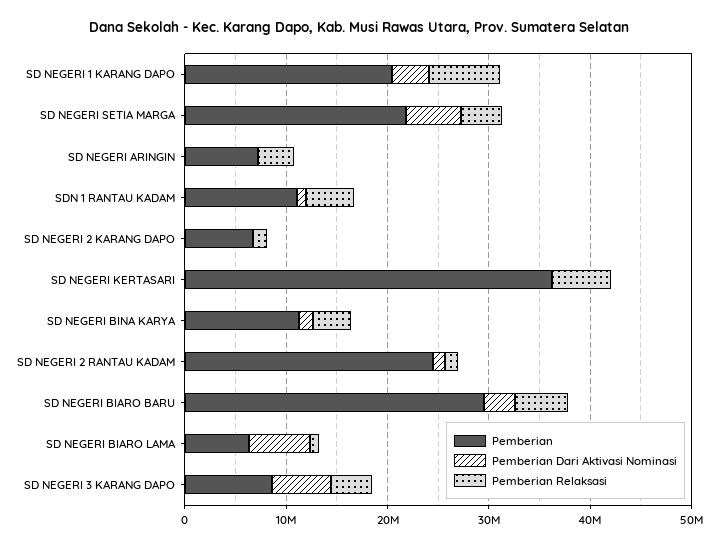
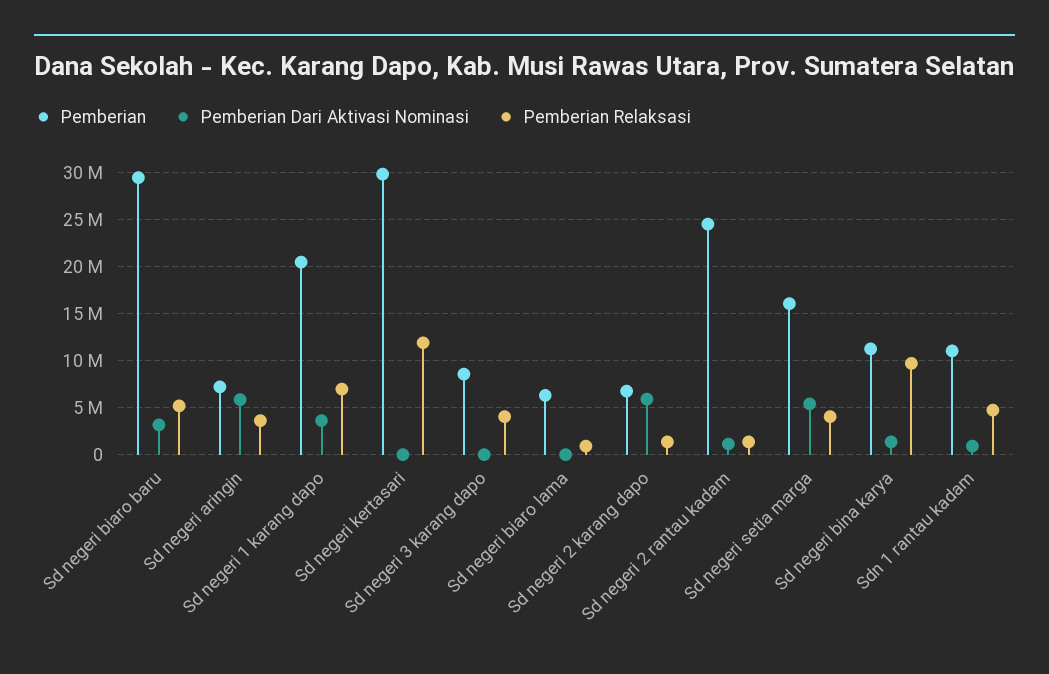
  {
    "Pemberian": {
      "SD NEGERI 1 KARANG DAPO": 20000000,
-     "SD NEGERI SETIA MARGA": 22000000,
+     "SD NEGERI SETIA MARGA": 16000000,
      "SD NEGERI ARINGIN": 7000000,
      "SDN 1 RANTAU KADAM": 11000000,
      "SD NEGERI 2 KARANG DAPO": 7000000,
-     "SD NEGERI KERTASARI": 36000000,
+     "SD NEGERI KERTASARI": 30000000,
      "SD NEGERI BINA KARYA": 11000000,
      "SD NEGERI 2 RANTAU KADAM": 25000000,
      "SD NEGERI BIARO BARU": 29000000,
      "SD NEGERI BIARO LAMA": 6000000,
      "SD NEGERI 3 KARANG DAPO": 9000000
    },
    "Pemberian Dari Aktivasi Nominasi": {
      "SD NEGERI 1 KARANG DAPO": 4000000,
      "SD NEGERI SETIA MARGA": 5000000,
-     "SD NEGERI ARINGIN": 0,
+     "SD NEGERI ARINGIN": 6000000,
      "SDN 1 RANTAU KADAM": 1000000,
-     "SD NEGERI 2 KARANG DAPO": 0,
+     "SD NEGERI 2 KARANG DAPO": 6000000,
      "SD NEGERI KERTASARI": 0,
      "SD NEGERI BINA KARYA": 1000000,
      "SD NEGERI 2 RANTAU KADAM": 1000000,
      "SD NEGERI BIARO BARU": 3000000,
-     "SD NEGERI BIARO LAMA": 6000000,
+     "SD NEGERI BIARO LAMA": 0,
-     "SD NEGERI 3 KARANG DAPO": 6000000
+     "SD NEGERI 3 KARANG DAPO": 0
    },
    "Pemberian Relaksasi": {
      "SD NEGERI 1 KARANG DAPO": 7000000,
      "SD NEGERI SETIA MARGA": 4000000,
      "SD NEGERI ARINGIN": 4000000,
      "SDN 1 RANTAU KADAM": 5000000,
      "SD NEGERI 2 KARANG DAPO": 1000000,
-     "SD NEGERI KERTASARI": 6000000,
+     "SD NEGERI KERTASARI": 12000000,
-     "SD NEGERI BINA KARYA": 4000000,
+     "SD NEGERI BINA KARYA": 10000000,
      "SD NEGERI 2 RANTAU KADAM": 1000000,
      "SD NEGERI BIARO BARU": 5000000,
      "SD NEGERI BIARO LAMA": 1000000,
      "SD NEGERI 3 KARANG DAPO": 4000000
    }
  }

